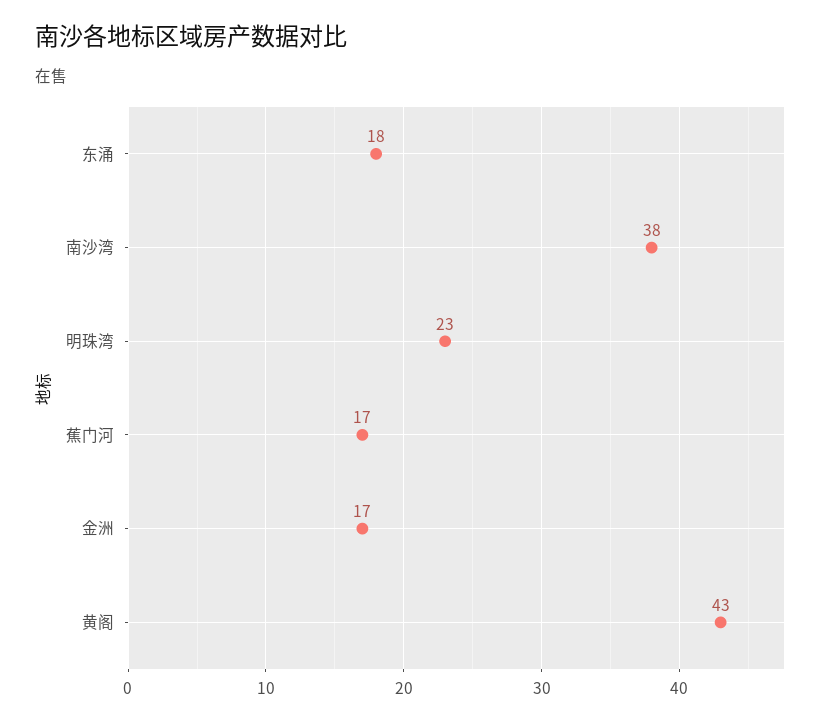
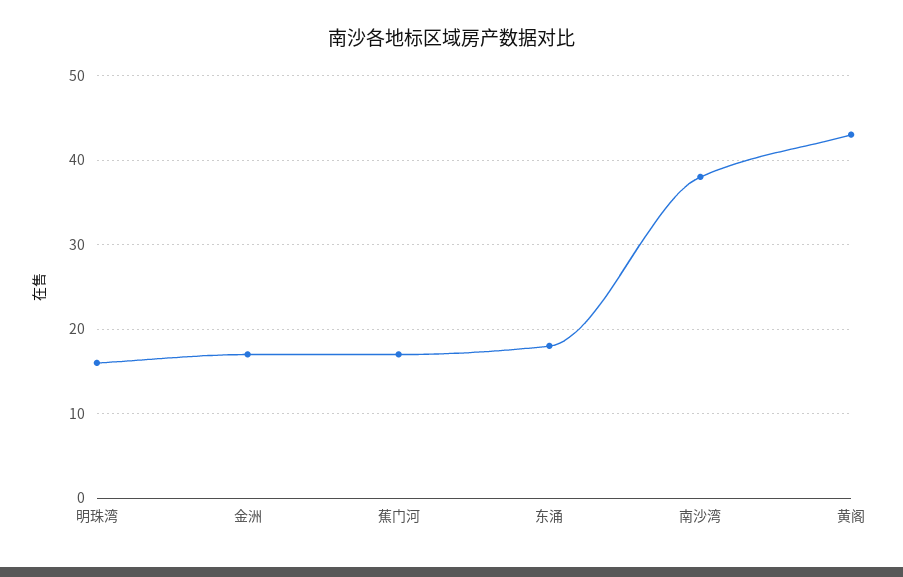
  {
    "东涌": 18,
    "南沙湾": 38,
-   "明珠湾": 23,
+   "明珠湾": 16,
    "蕉门河": 17,
    "金洲": 17,
    "黄阁": 43
  }

